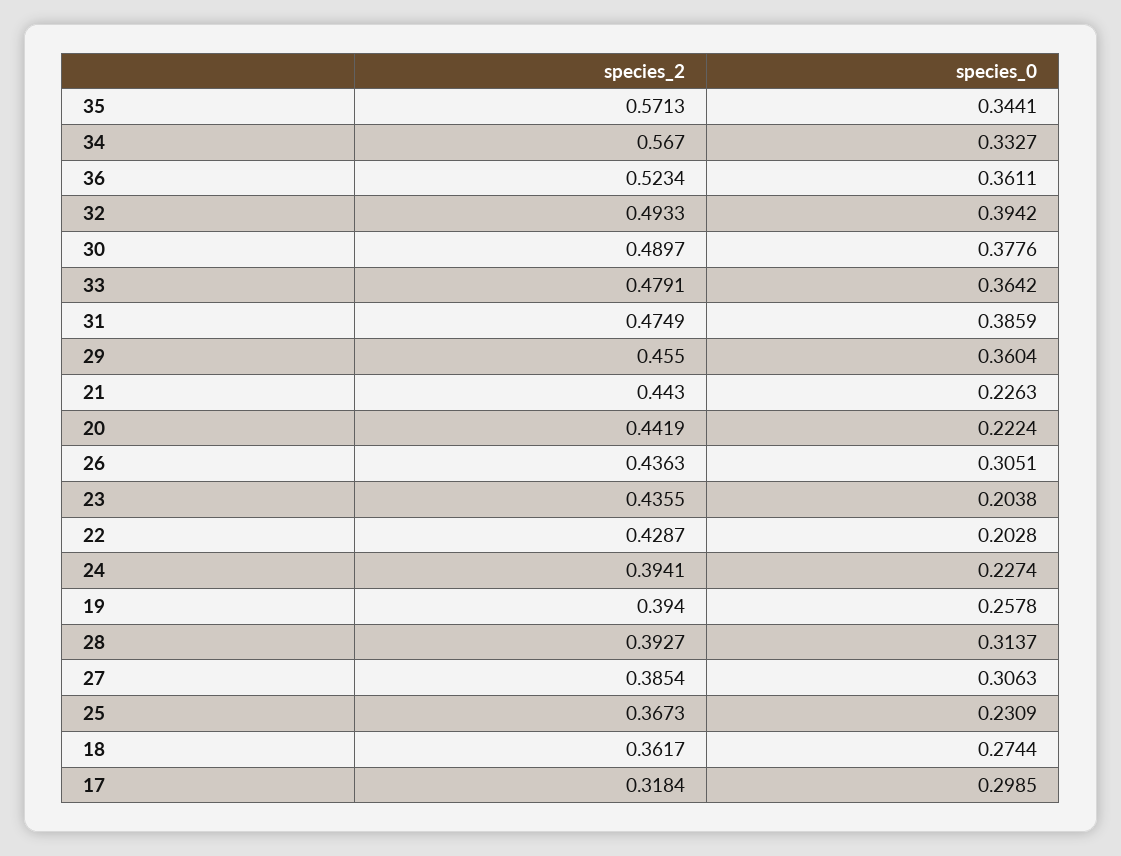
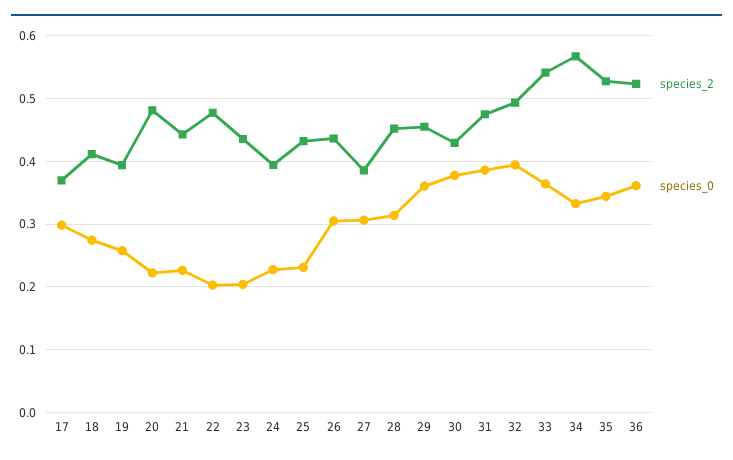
  {
    "species_2": {
-     "35": 0.5713,
+     "35": 0.53,
      "34": 0.567,
      "36": 0.5234,
      "32": 0.4933,
-     "30": 0.4897,
+     "30": 0.43,
-     "33": 0.4791,
+     "33": 0.54,
      "31": 0.4749,
      "29": 0.455,
      "21": 0.443,
-     "20": 0.4419,
+     "20": 0.48,
      "26": 0.4363,
      "23": 0.4355,
-     "22": 0.4287,
+     "22": 0.48,
      "24": 0.3941,
      "19": 0.394,
-     "28": 0.3927,
+     "28": 0.45,
      "27": 0.3854,
-     "25": 0.3673,
+     "25": 0.43,
-     "18": 0.3617,
+     "18": 0.41,
-     "17": 0.3184
+     "17": 0.37
    },
    "species_0": {
      "35": 0.3441,
      "34": 0.3327,
      "36": 0.3611,
      "32": 0.3942,
      "30": 0.3776,
      "33": 0.3642,
      "31": 0.3859,
      "29": 0.3604,
      "21": 0.2263,
      "20": 0.2224,
      "26": 0.3051,
      "23": 0.2038,
      "22": 0.2028,
      "24": 0.2274,
      "19": 0.2578,
      "28": 0.3137,
      "27": 0.3063,
      "25": 0.2309,
      "18": 0.2744,
      "17": 0.2985
    }
  }

